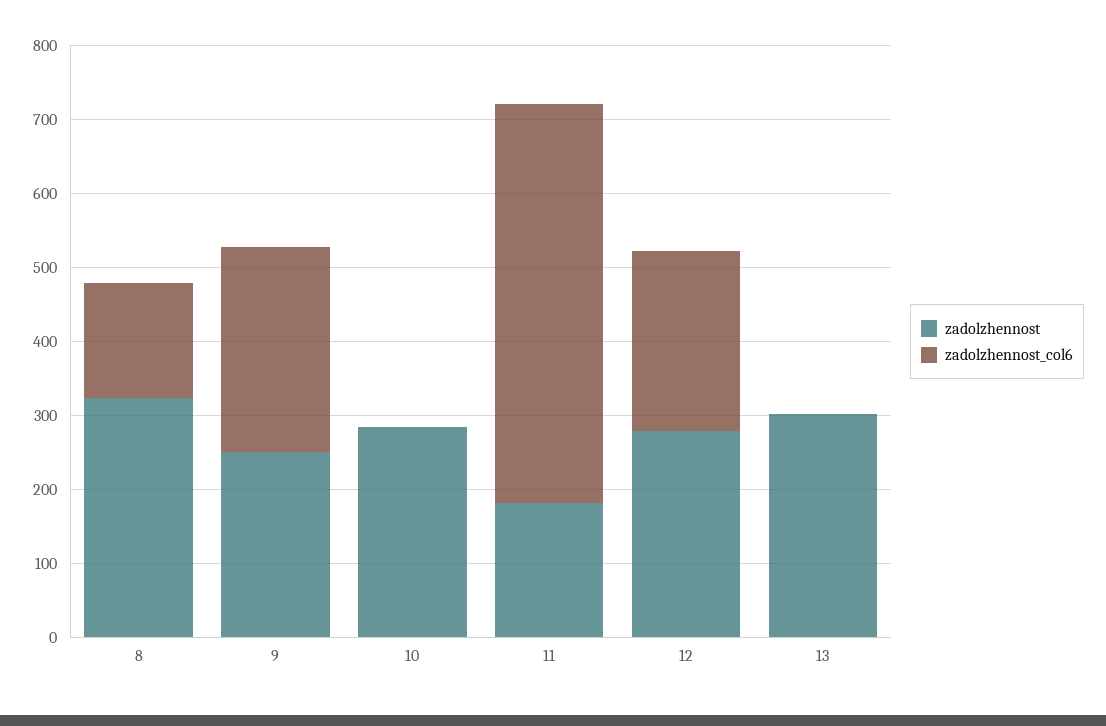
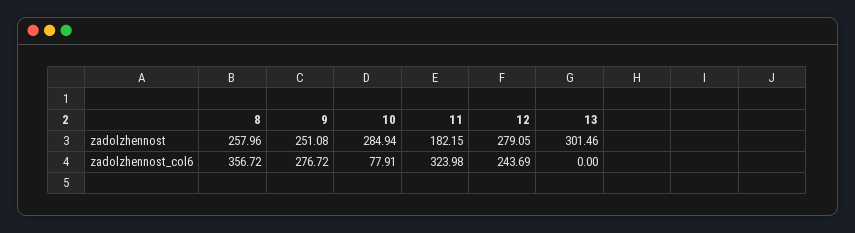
  {
    "zadolzhennost": {
-     "8": 320,
+     "8": 257.96,
      "9": 251.08,
      "10": 284.94,
      "11": 182.15,
      "12": 279.05,
      "13": 301.46
    },
    "zadolzhennost_col6": {
-     "8": 160,
+     "8": 356.72,
      "9": 276.72,
-     "10": 0,
+     "10": 77.91,
-     "11": 540,
+     "11": 323.98,
      "12": 243.69,
      "13": 0
    }
  }

